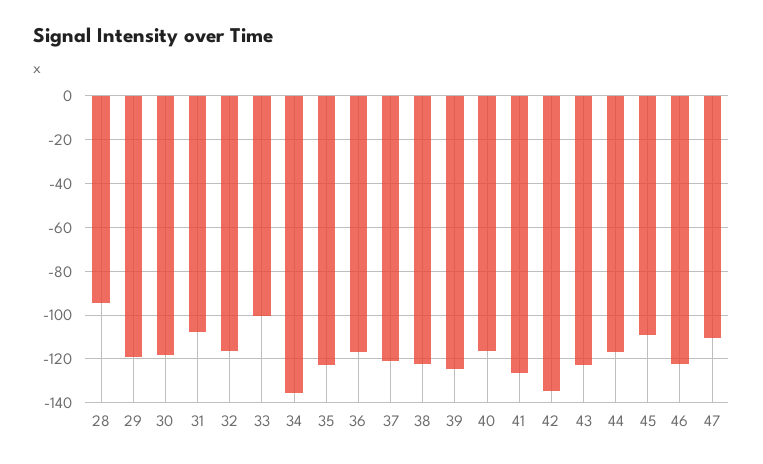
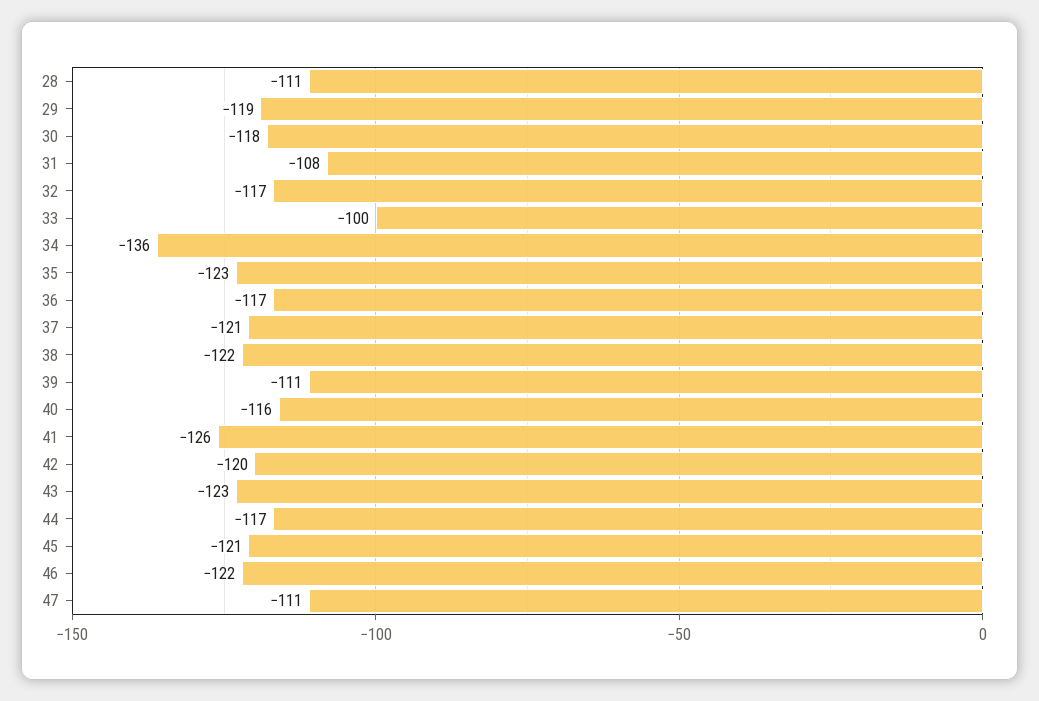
  {
-   "28": -95,
+   "28": -111,
    "29": -119,
    "30": -118,
    "31": -108,
    "32": -117,
    "33": -100,
    "34": -136,
    "35": -123,
    "36": -117,
    "37": -121,
    "38": -122,
-   "39": -125,
+   "39": -111,
    "40": -116,
    "41": -126,
-   "42": -135,
+   "42": -120,
    "43": -123,
    "44": -117,
-   "45": -110,
+   "45": -121,
    "46": -122,
    "47": -111
  }

